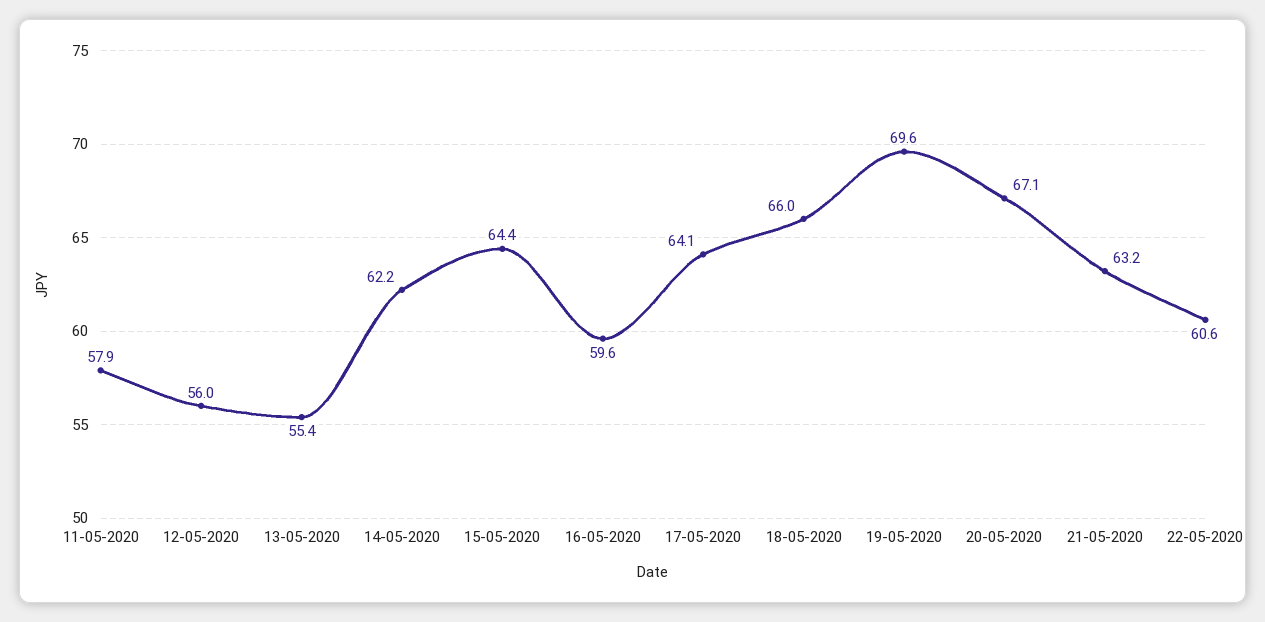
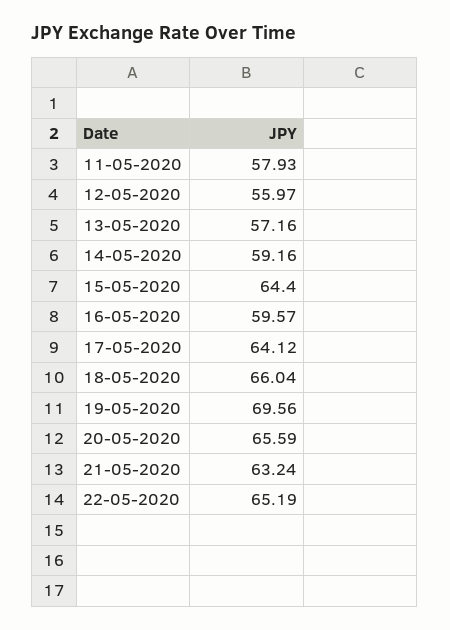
  {
    "11-05-2020": 57.93,
    "12-05-2020": 55.97,
-   "13-05-2020": 55.4,
+   "13-05-2020": 57.16,
-   "14-05-2020": 62.2,
+   "14-05-2020": 59.16,
    "15-05-2020": 64.4,
    "16-05-2020": 59.57,
    "17-05-2020": 64.12,
    "18-05-2020": 66.04,
    "19-05-2020": 69.56,
-   "20-05-2020": 67.1,
+   "20-05-2020": 65.59,
    "21-05-2020": 63.24,
-   "22-05-2020": 60.6
+   "22-05-2020": 65.19
  }

